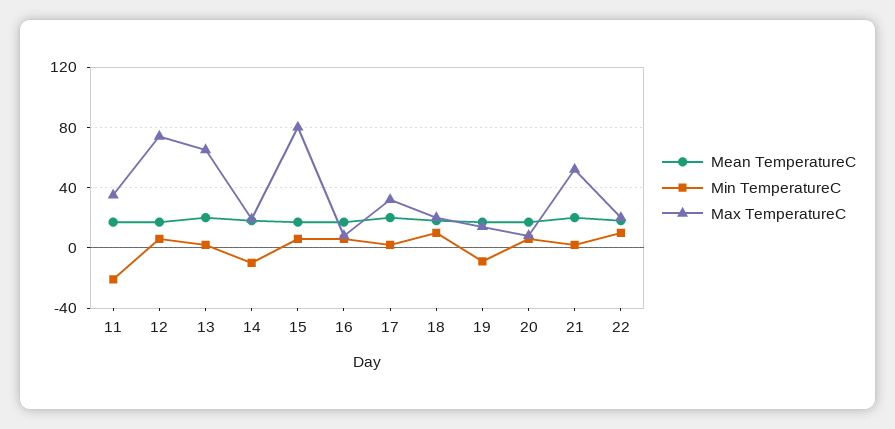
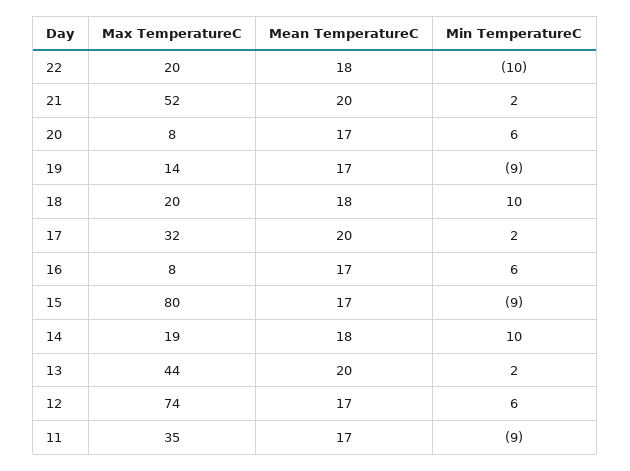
  {
    "Mean TemperatureC": {
      "11": 17,
      "12": 17,
      "13": 20,
      "14": 18,
      "15": 17,
      "16": 17,
      "17": 20,
      "18": 18,
      "19": 17,
      "20": 17,
      "21": 20,
      "22": 18
    },
    "Min TemperatureC": {
-     "11": -20,
+     "11": -9,
      "12": 6,
      "13": 2,
-     "14": -10,
+     "14": 10,
-     "15": 5,
+     "15": -9,
      "16": 6,
      "17": 2,
      "18": 10,
      "19": -9,
      "20": 6,
      "21": 2,
-     "22": 10
+     "22": -10
    },
    "Max TemperatureC": {
      "11": 35,
      "12": 74,
-     "13": 65,
+     "13": 44,
      "14": 19,
      "15": 80,
      "16": 8,
      "17": 32,
      "18": 20,
      "19": 14,
      "20": 8,
      "21": 52,
      "22": 20
    }
  }

